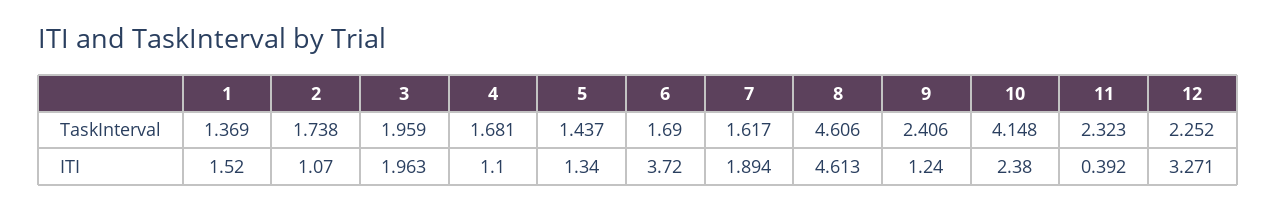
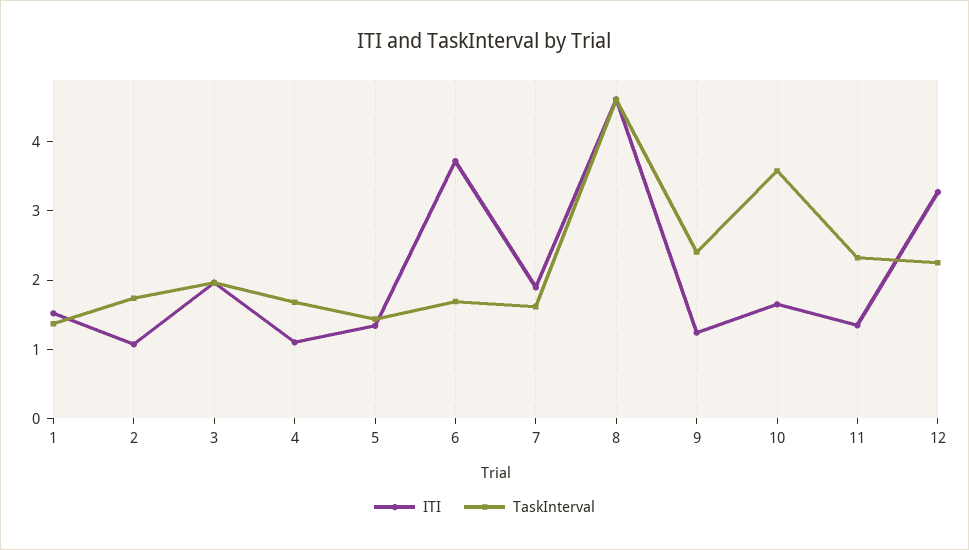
  {
    "TaskInterval": {
      "1": 1.369,
      "2": 1.738,
      "3": 1.959,
      "4": 1.681,
      "5": 1.437,
      "6": 1.69,
      "7": 1.617,
      "8": 4.606,
      "9": 2.406,
-     "10": 4.148,
+     "10": 3.6,
      "11": 2.323,
      "12": 2.252
    },
    "ITI": {
      "1": 1.52,
      "2": 1.07,
      "3": 1.963,
      "4": 1.1,
      "5": 1.34,
      "6": 3.72,
      "7": 1.894,
      "8": 4.613,
      "9": 1.24,
-     "10": 2.38,
+     "10": 1.6,
-     "11": 0.392,
+     "11": 1.4,
      "12": 3.271
    }
  }

